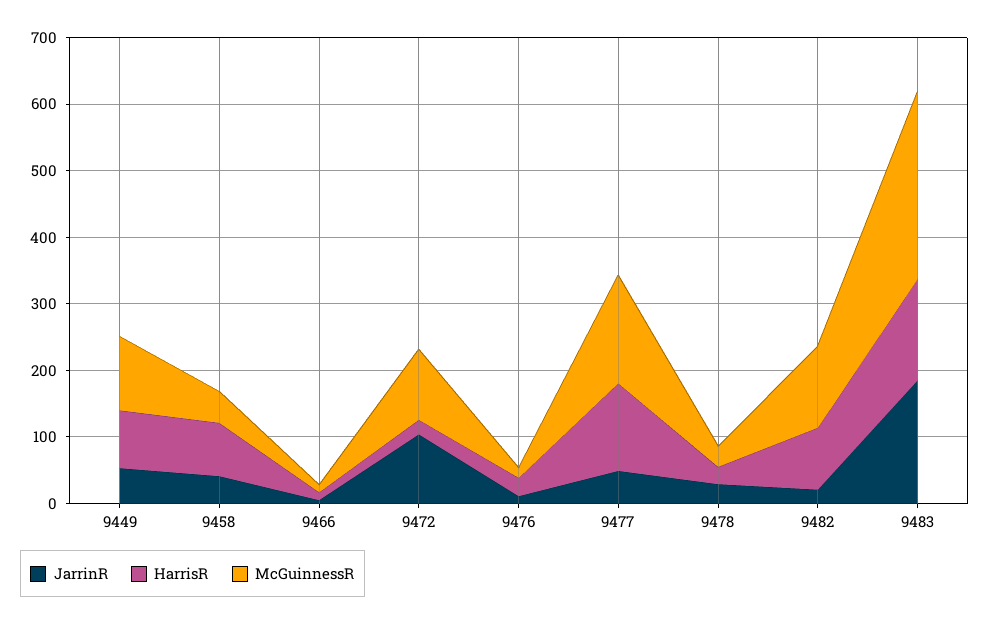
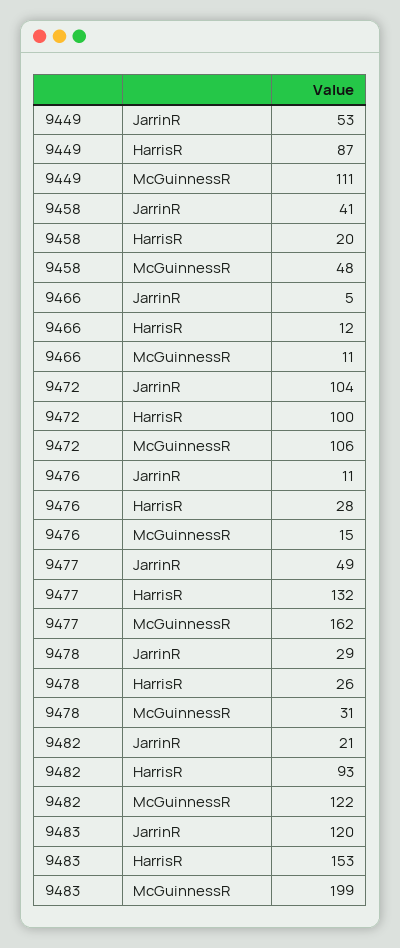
  {
    "JarrinR": {
      "9449": 53,
      "9458": 41,
      "9466": 5,
      "9472": 104,
      "9476": 11,
      "9477": 49,
      "9478": 29,
      "9482": 21,
-     "9483": 180
+     "9483": 120
    },
    "HarrisR": {
      "9449": 87,
-     "9458": 80,
+     "9458": 20,
      "9466": 12,
-     "9472": 20,
+     "9472": 100,
      "9476": 28,
      "9477": 132,
      "9478": 26,
      "9482": 93,
      "9483": 153
    },
    "McGuinnessR": {
      "9449": 111,
      "9458": 48,
      "9466": 11,
      "9472": 106,
      "9476": 15,
      "9477": 162,
      "9478": 31,
      "9482": 122,
-     "9483": 280
+     "9483": 199
    }
  }

